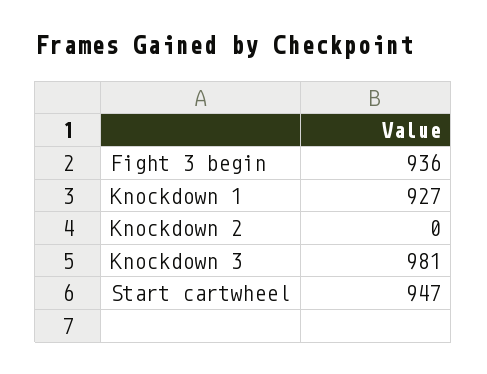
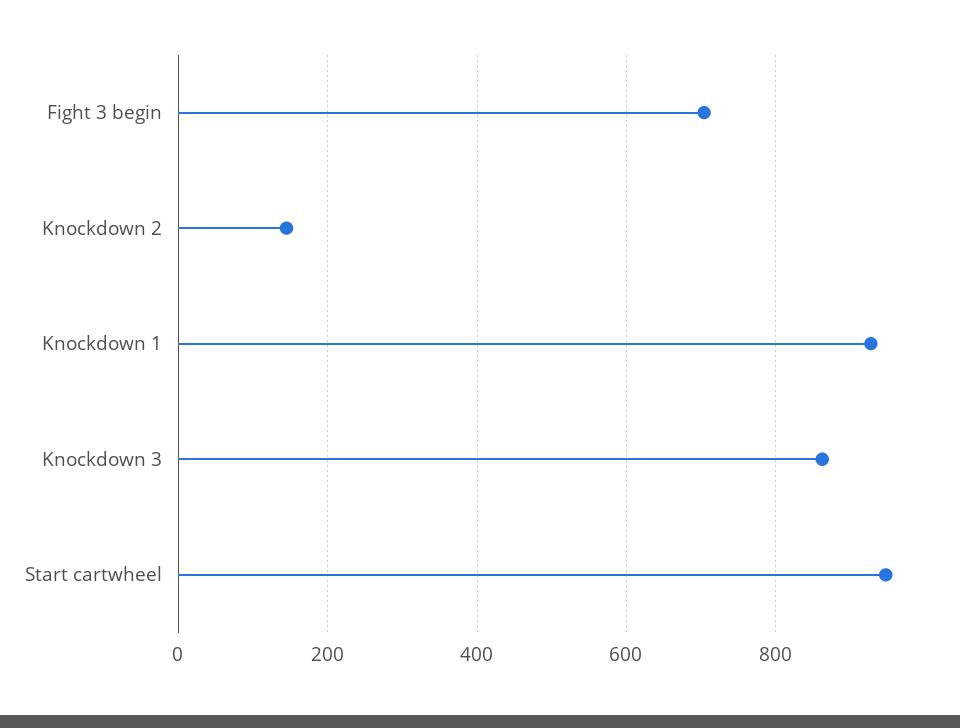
  {
-   "Fight 3 begin": 936,
+   "Fight 3 begin": 700,
    "Knockdown 1": 927,
-   "Knockdown 2": 0,
+   "Knockdown 2": 140,
-   "Knockdown 3": 981,
+   "Knockdown 3": 860,
    "Start cartwheel": 947
  }

